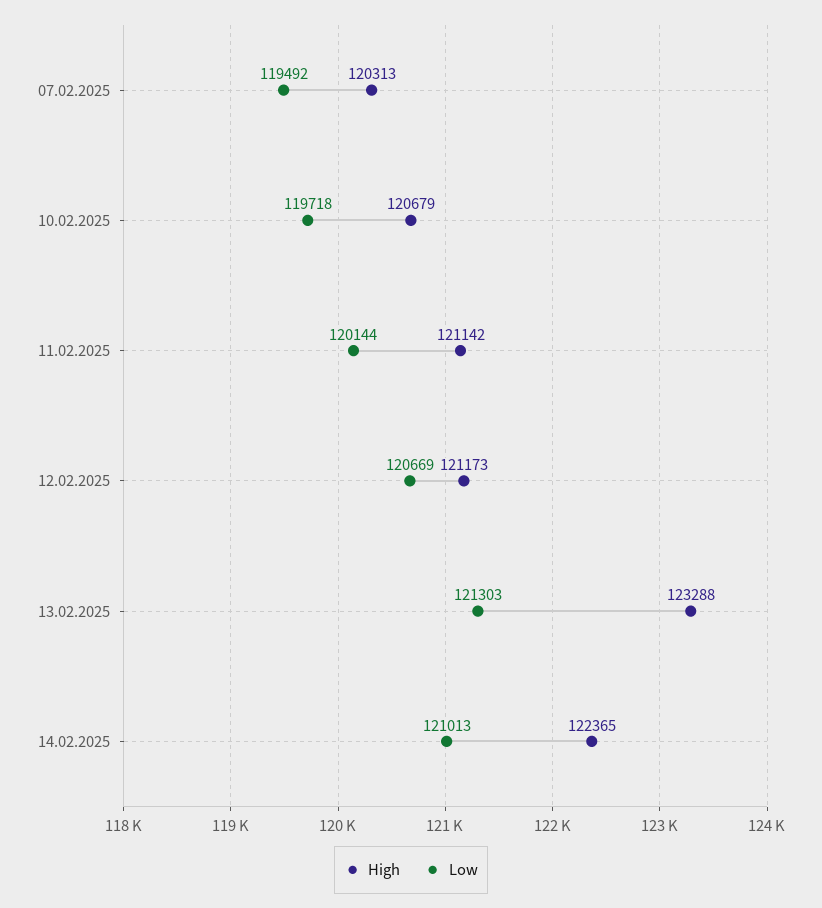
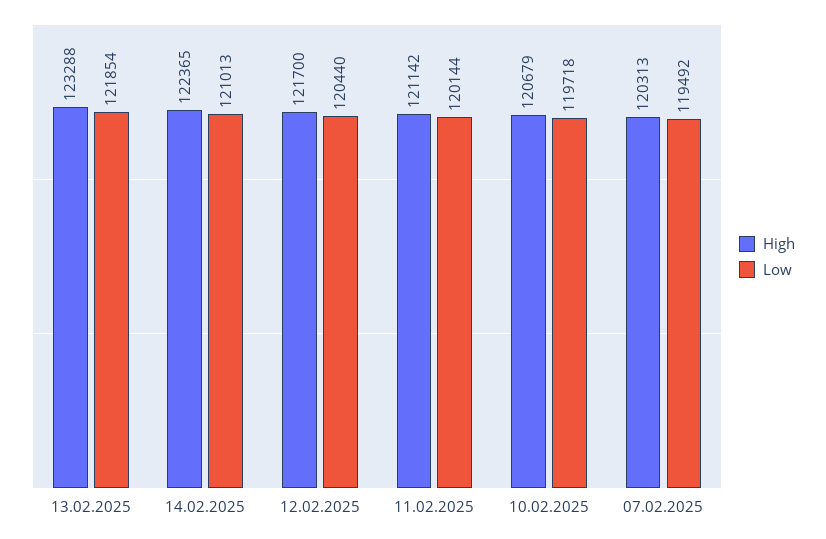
  {
    "High": {
      "07.02.2025": 120313,
      "10.02.2025": 120679,
      "11.02.2025": 121142,
-     "12.02.2025": 121173,
+     "12.02.2025": 121700,
      "13.02.2025": 123288,
      "14.02.2025": 122365
    },
    "Low": {
      "07.02.2025": 119492,
      "10.02.2025": 119718,
      "11.02.2025": 120144,
-     "12.02.2025": 120669,
+     "12.02.2025": 120440,
-     "13.02.2025": 121303,
+     "13.02.2025": 121854,
      "14.02.2025": 121013
    }
  }

